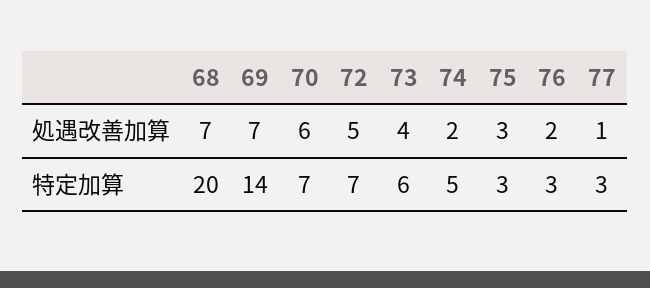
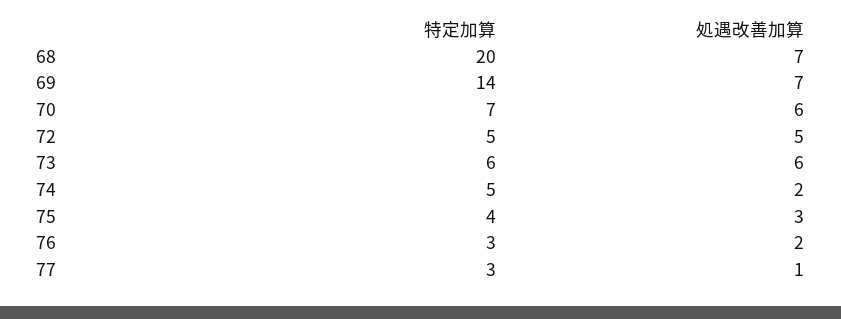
  {
    "68": {
      "処遇改善加算": 7,
      "特定加算": 20
    },
    "69": {
      "処遇改善加算": 7,
      "特定加算": 14
    },
    "70": {
      "処遇改善加算": 6,
      "特定加算": 7
    },
    "72": {
      "処遇改善加算": 5,
-     "特定加算": 7
+     "特定加算": 5
    },
    "73": {
-     "処遇改善加算": 4,
+     "処遇改善加算": 6,
      "特定加算": 6
    },
    "74": {
      "処遇改善加算": 2,
      "特定加算": 5
    },
    "75": {
      "処遇改善加算": 3,
-     "特定加算": 3
+     "特定加算": 4
    },
    "76": {
      "処遇改善加算": 2,
      "特定加算": 3
    },
    "77": {
      "処遇改善加算": 1,
      "特定加算": 3
    }
  }

